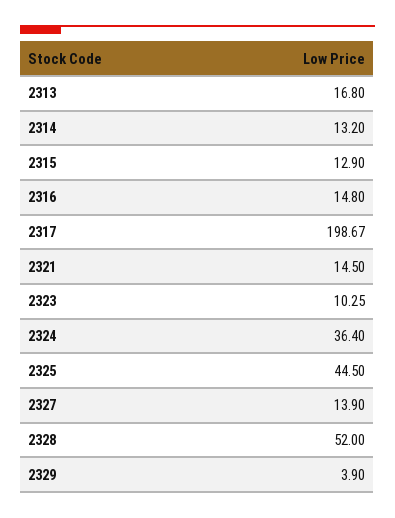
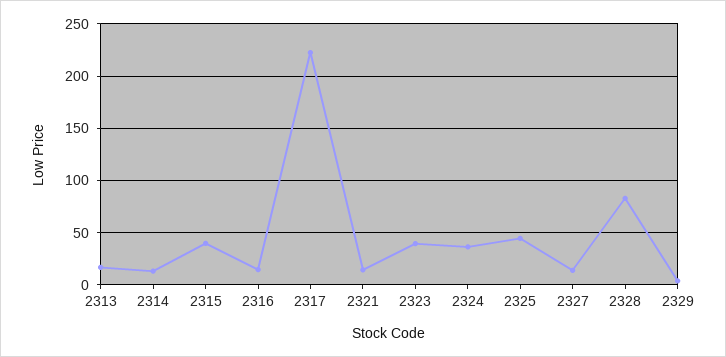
  {
    "2313": 16.8,
    "2314": 13.2,
-   "2315": 12.9,
+   "2315": 40,
    "2316": 14.8,
-   "2317": 198.67,
+   "2317": 220,
    "2321": 14.5,
-   "2323": 10.25,
+   "2323": 40,
    "2324": 36.4,
    "2325": 44.5,
    "2327": 13.9,
-   "2328": 52,
+   "2328": 80,
    "2329": 3.9
  }

